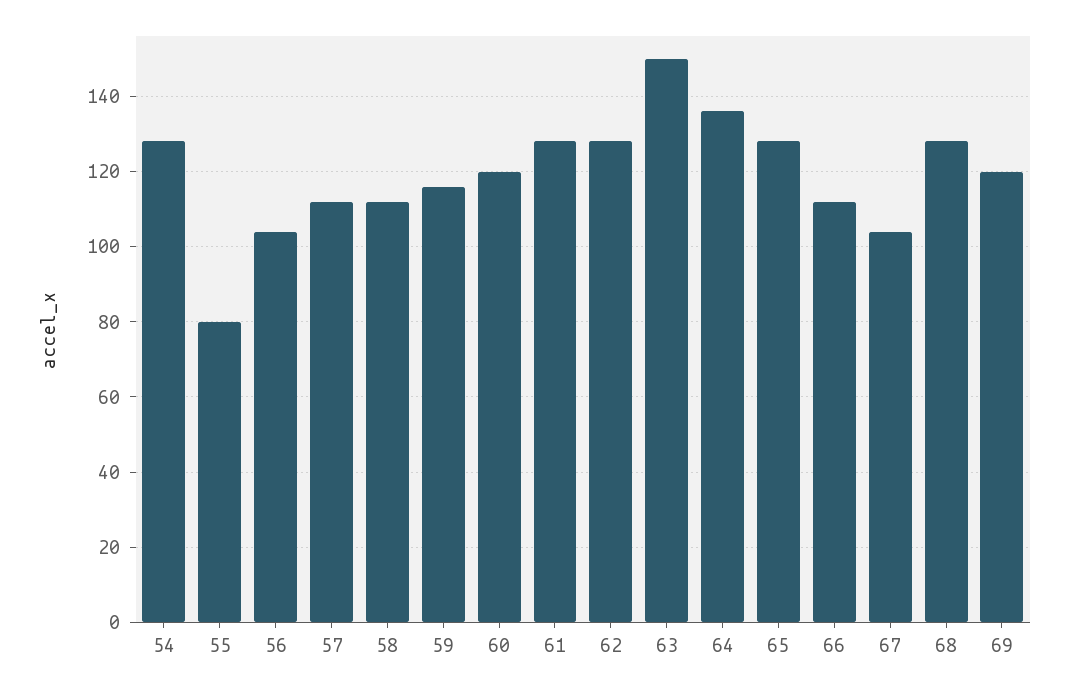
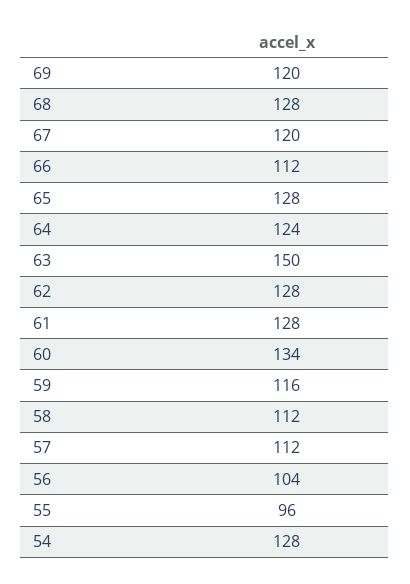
  {
    "54": 128,
-   "55": 80,
+   "55": 96,
    "56": 104,
    "57": 112,
    "58": 112,
    "59": 116,
-   "60": 120,
+   "60": 134,
    "61": 128,
    "62": 128,
    "63": 150,
-   "64": 135,
+   "64": 124,
    "65": 128,
    "66": 112,
-   "67": 105,
+   "67": 120,
    "68": 128,
    "69": 120
  }

